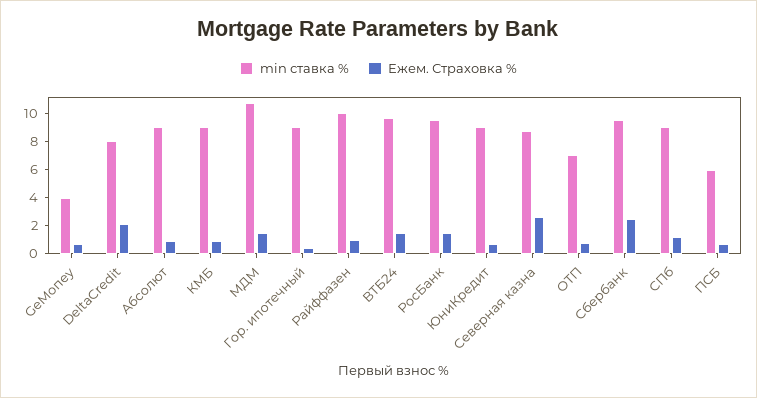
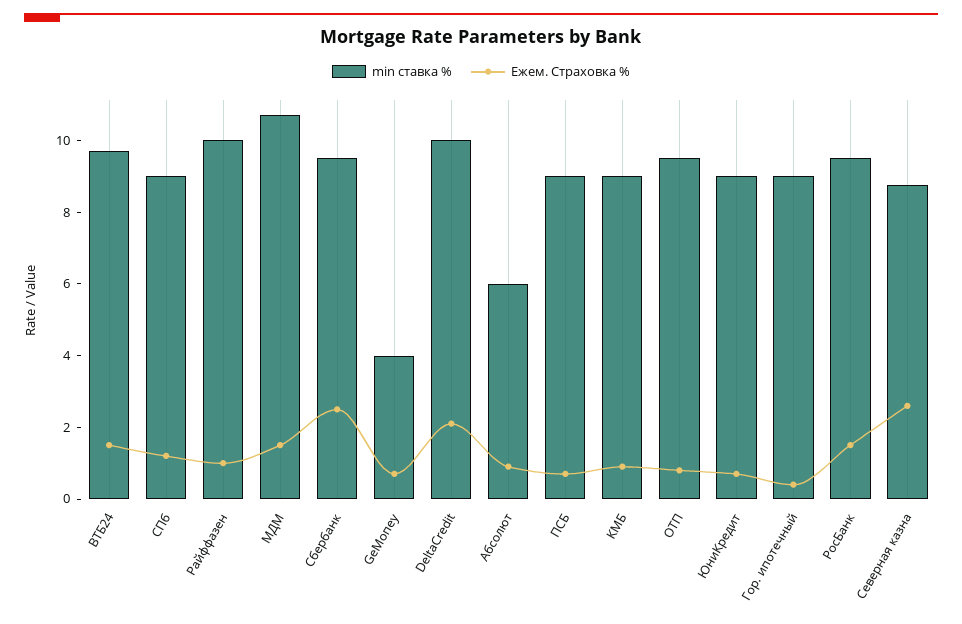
  {
    "min ставка %": {
      "GеМопеу": 4,
-     "DeltaCredit": 8,
+     "DeltaCredit": 10,
-     "Абсолют": 9,
+     "Абсолют": 6,
      "КМБ": 9,
      "МДМ": 10.5,
      "Гор. ипотечный": 9,
      "Райффазен": 10,
      "ВТБ24": 9.5,
      "РосБанк": 9.5,
      "ЮниКредит": 9,
      "Северная казна": 9,
-     "ОТП": 7,
+     "ОТП": 9.5,
      "Сбербанк": 9.5,
      "СПб": 9,
-     "ПСБ": 6
+     "ПСБ": 9
    },
    "Ежем. Страховка %": {
      "GеМопеу": 0.5,
      "DeltaCredit": 2,
      "Абсолют": 1,
      "КМБ": 1,
      "МДМ": 1.5,
      "Гор. ипотечный": 0.5,
      "Райффазен": 1,
      "ВТБ24": 1.5,
      "РосБанк": 1.5,
      "ЮниКредит": 0.5,
      "Северная казна": 2.5,
      "ОТП": 1,
      "Сбербанк": 2.5,
      "СПб": 1,
      "ПСБ": 0.5
    }
  }

